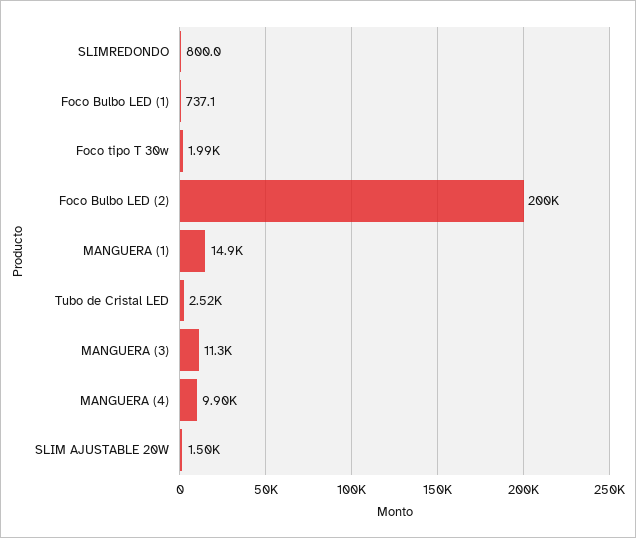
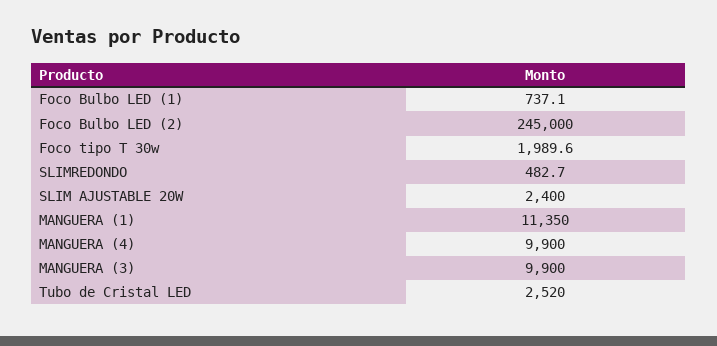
  {
-   "SLIMREDONDO": 800,
+   "SLIMREDONDO": 482.7,
    "Foco Bulbo LED (1)": 737.1,
    "Foco tipo T 30w": 1989.6,
-   "Foco Bulbo LED (2)": 200000,
+   "Foco Bulbo LED (2)": 245000,
-   "MANGUERA (1)": 14900,
+   "MANGUERA (1)": 11350,
    "Tubo de Cristal LED": 2520,
-   "MANGUERA (3)": 11300,
+   "MANGUERA (3)": 9900,
    "MANGUERA (4)": 9900,
-   "SLIM AJUSTABLE 20W": 1500
+   "SLIM AJUSTABLE 20W": 2400
  }

